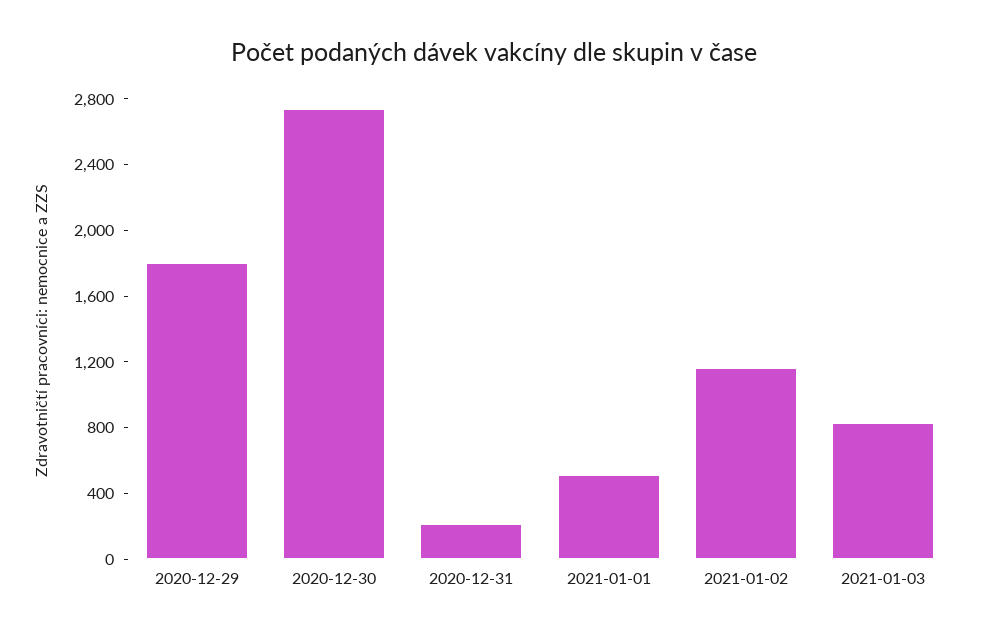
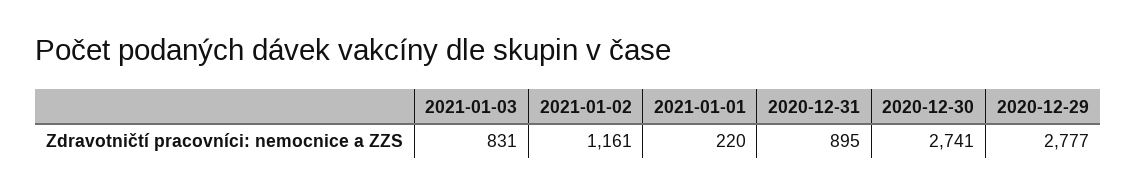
  {
-   "2020-12-29": 1800,
+   "2020-12-29": 2777,
    "2020-12-30": 2741,
-   "2020-12-31": 200,
+   "2020-12-31": 895,
-   "2021-01-01": 500,
+   "2021-01-01": 220,
    "2021-01-02": 1161,
    "2021-01-03": 831
  }

